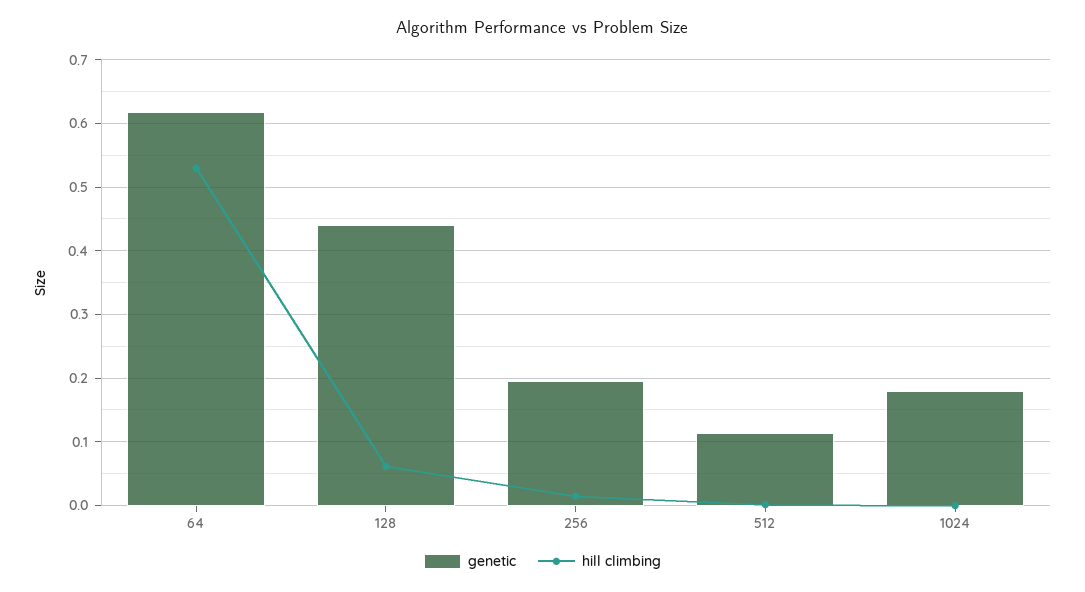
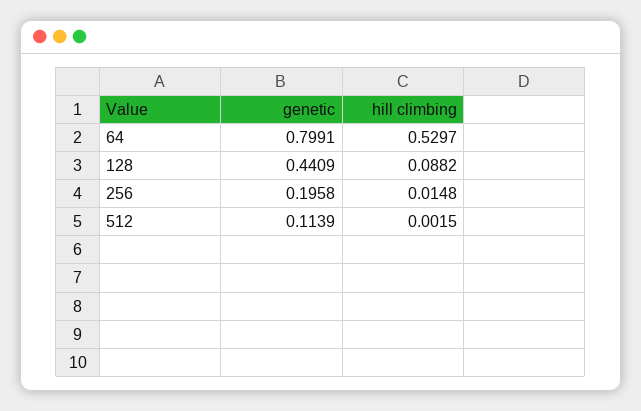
  {
    "genetic": {
-     "64": 0.62,
+     "64": 0.7991,
      "128": 0.4409,
      "256": 0.1958,
-     "512": 0.1139,
+     "512": 0.1139
-     "1024": 0.18
    },
    "hill climbing": {
      "64": 0.5297,
-     "128": 0.06,
+     "128": 0.0882,
      "256": 0.0148,
-     "512": 0.0015,
+     "512": 0.0015
-     "1024": 0
    }
  }

